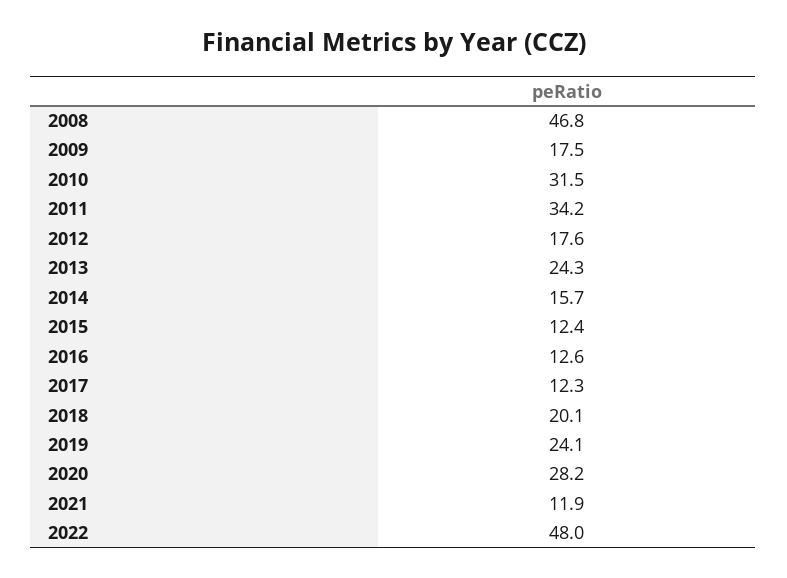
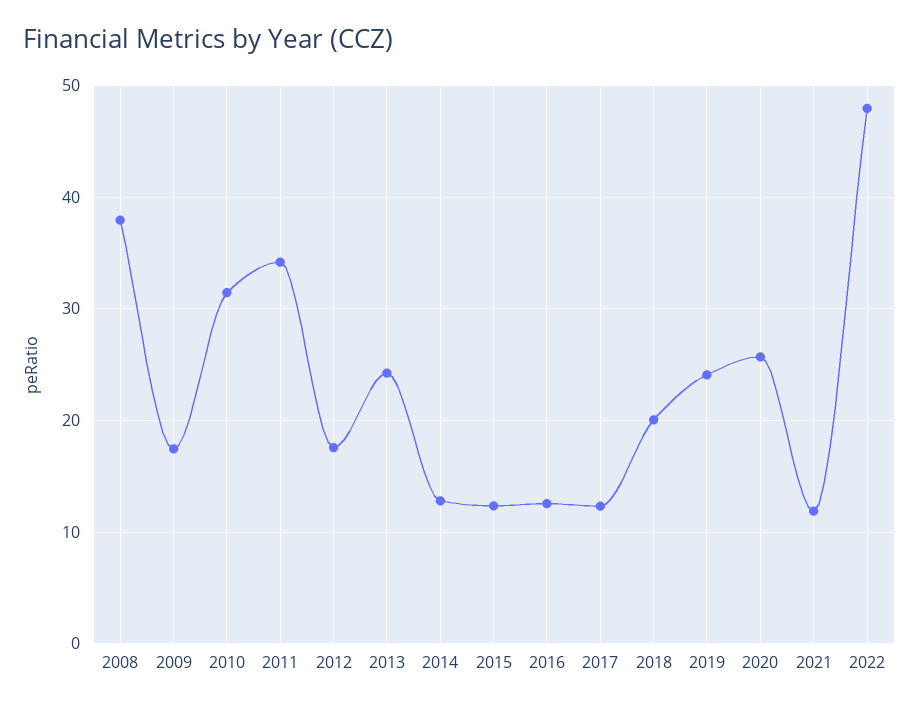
  {
-   "2008": 46.8,
+   "2008": 38,
    "2009": 17.5,
    "2010": 31.5,
    "2011": 34.2,
    "2012": 17.6,
    "2013": 24.3,
-   "2014": 15.7,
+   "2014": 13,
    "2015": 12.4,
    "2016": 12.6,
    "2017": 12.3,
    "2018": 20.1,
    "2019": 24.1,
-   "2020": 28.2,
+   "2020": 26,
    "2021": 11.9,
    "2022": 48
  }

